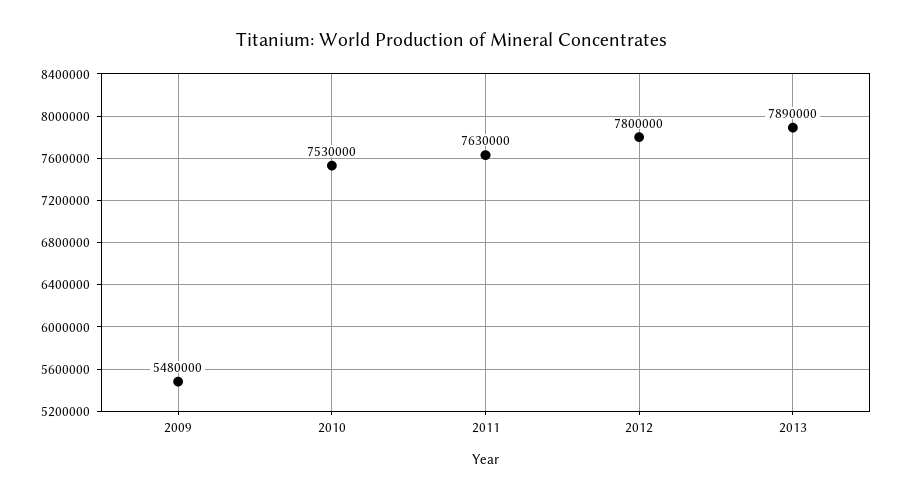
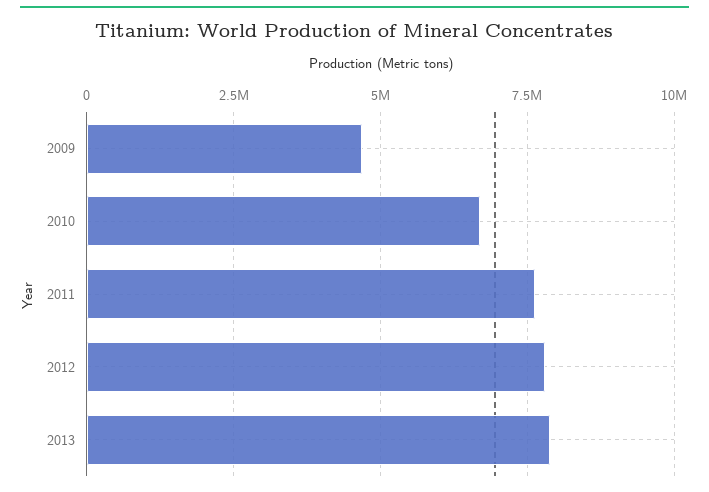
  {
-   "2009": 5480000,
+   "2009": 4750000,
-   "2010": 7530000,
+   "2010": 6750000,
    "2011": 7630000,
    "2012": 7800000,
    "2013": 7890000
  }

